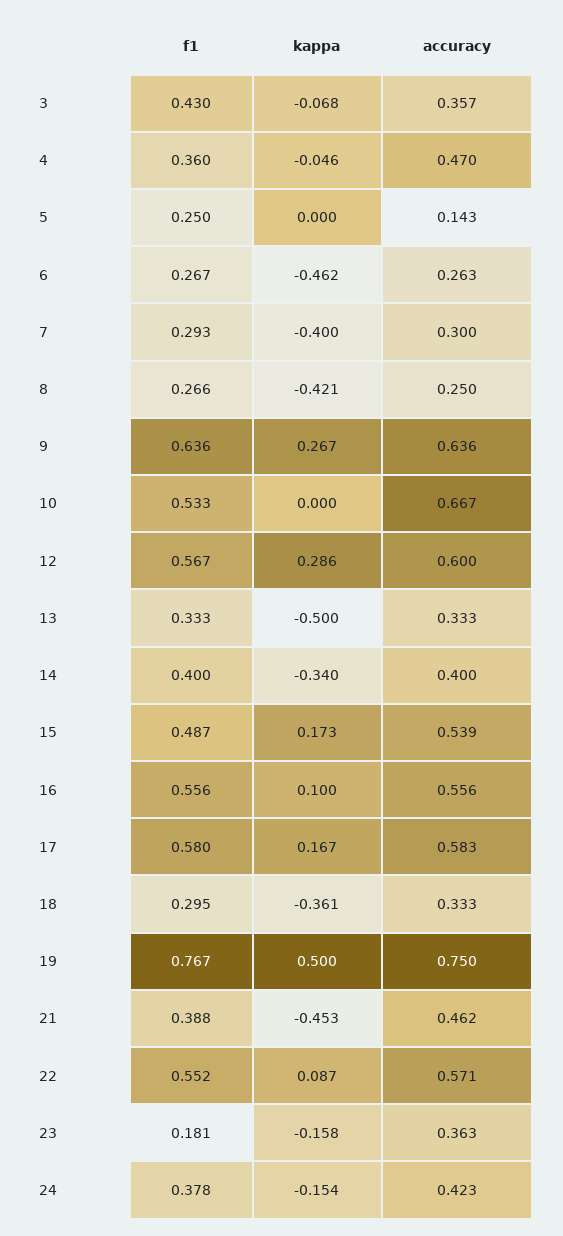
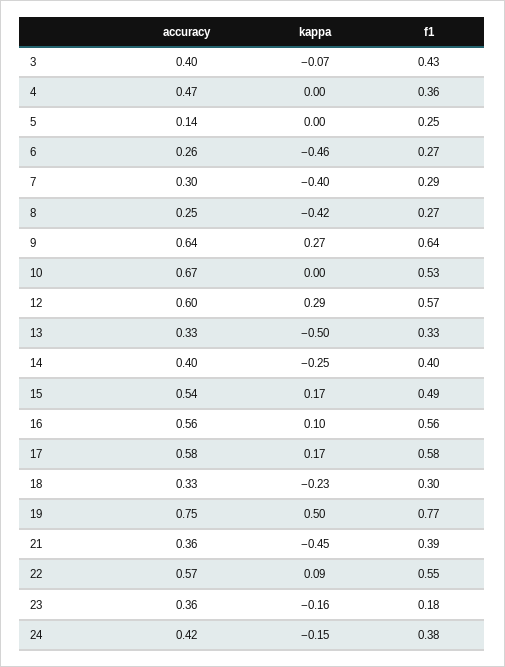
  {
    "f1": {
      "3": 0.43,
      "4": 0.36,
      "5": 0.25,
      "6": 0.267,
      "7": 0.293,
      "8": 0.266,
      "9": 0.636,
      "10": 0.533,
      "12": 0.567,
      "13": 0.333,
      "14": 0.4,
      "15": 0.487,
      "16": 0.556,
      "17": 0.58,
      "18": 0.295,
      "19": 0.767,
      "21": 0.388,
      "22": 0.552,
      "23": 0.181,
      "24": 0.378
    },
    "kappa": {
      "3": -0.068,
-     "4": -0.046,
+     "4": 0,
      "5": 0,
      "6": -0.462,
      "7": -0.4,
      "8": -0.421,
      "9": 0.267,
      "10": 0,
      "12": 0.286,
      "13": -0.5,
-     "14": -0.34,
+     "14": -0.25,
      "15": 0.173,
      "16": 0.1,
      "17": 0.167,
-     "18": -0.361,
+     "18": -0.23,
      "19": 0.5,
      "21": -0.453,
      "22": 0.087,
      "23": -0.158,
      "24": -0.154
    },
    "accuracy": {
-     "3": 0.357,
+     "3": 0.4,
      "4": 0.47,
      "5": 0.143,
      "6": 0.263,
      "7": 0.3,
      "8": 0.25,
      "9": 0.636,
      "10": 0.667,
      "12": 0.6,
      "13": 0.333,
      "14": 0.4,
      "15": 0.539,
      "16": 0.556,
      "17": 0.583,
      "18": 0.333,
      "19": 0.75,
-     "21": 0.462,
+     "21": 0.36,
      "22": 0.571,
      "23": 0.363,
      "24": 0.423
    }
  }

